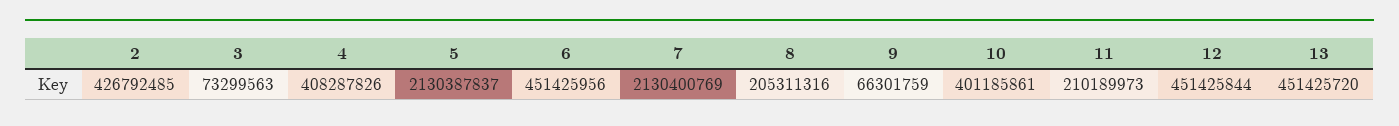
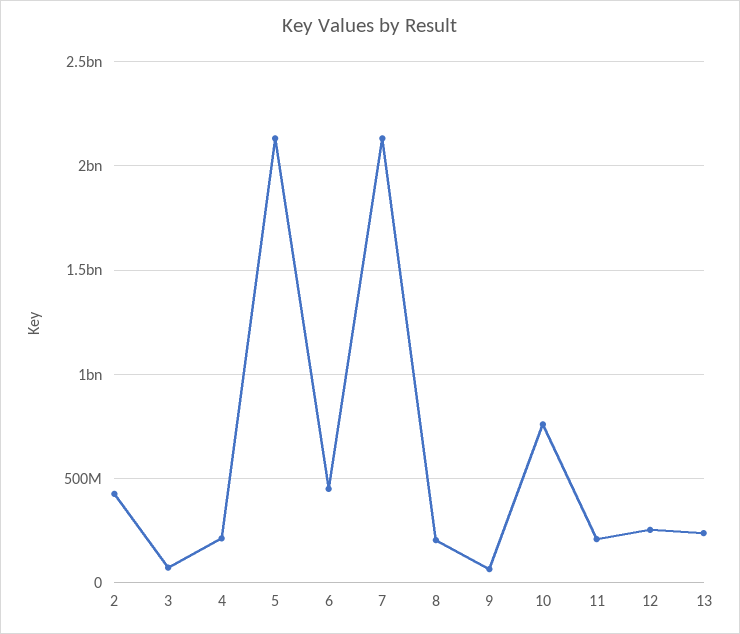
  {
    "2": 426792485,
    "3": 73299563,
-   "4": 408287826,
+   "4": 200000000,
    "5": 2130387837,
    "6": 451425956,
    "7": 2130400769,
    "8": 205311316,
    "9": 66301759,
-   "10": 401185861,
+   "10": 750000000,
    "11": 210189973,
-   "12": 451425844,
+   "12": 250000000,
-   "13": 451425720
+   "13": 250000000
  }

